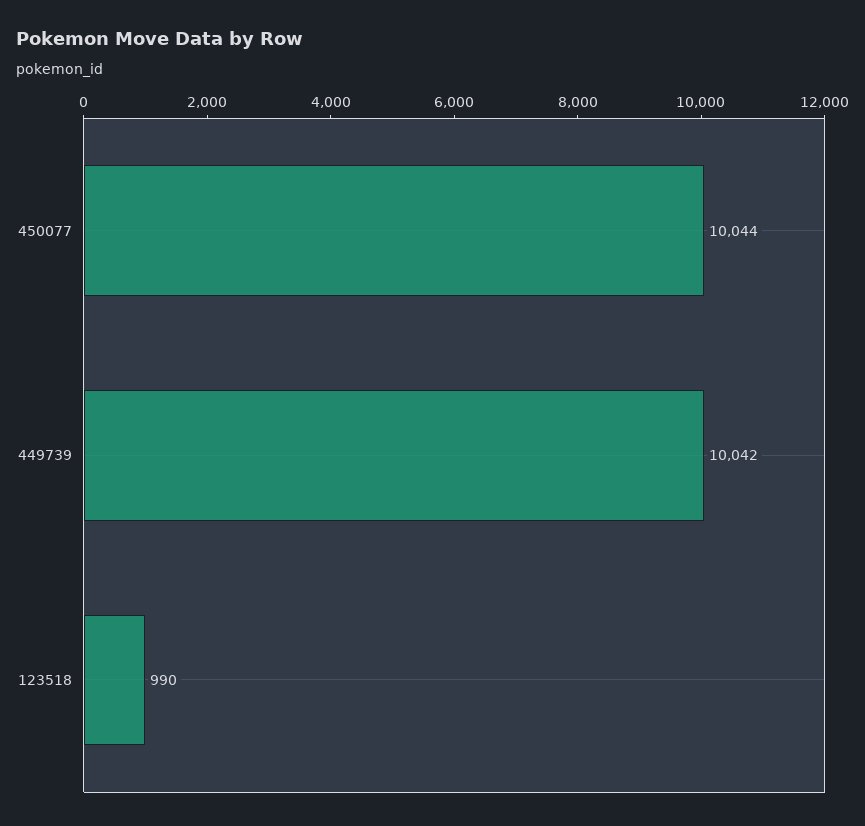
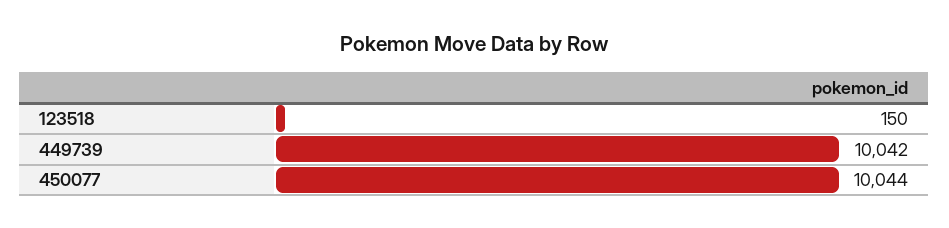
  {
    "450077": 10044,
    "449739": 10042,
-   "123518": 990
+   "123518": 150
  }

